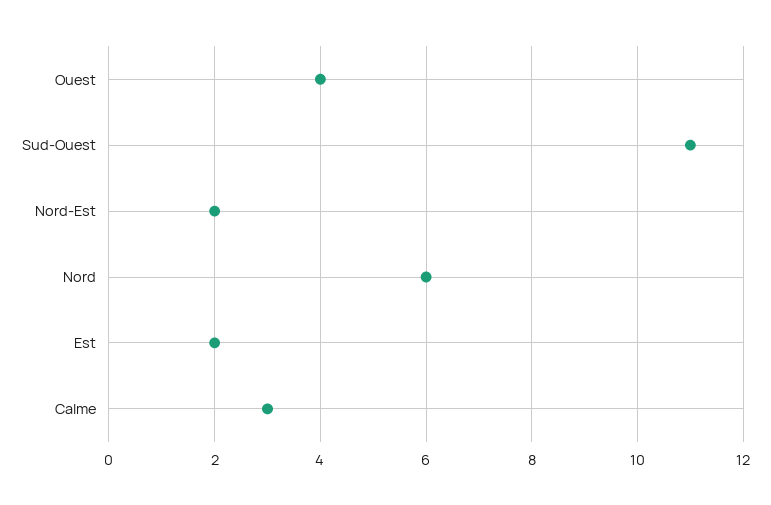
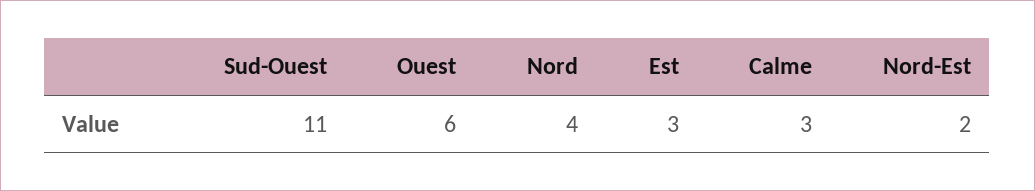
  {
-   "Ouest": 4,
+   "Ouest": 6,
    "Sud-Ouest": 11,
    "Nord-Est": 2,
-   "Nord": 6,
+   "Nord": 4,
-   "Est": 2,
+   "Est": 3,
    "Calme": 3
  }

